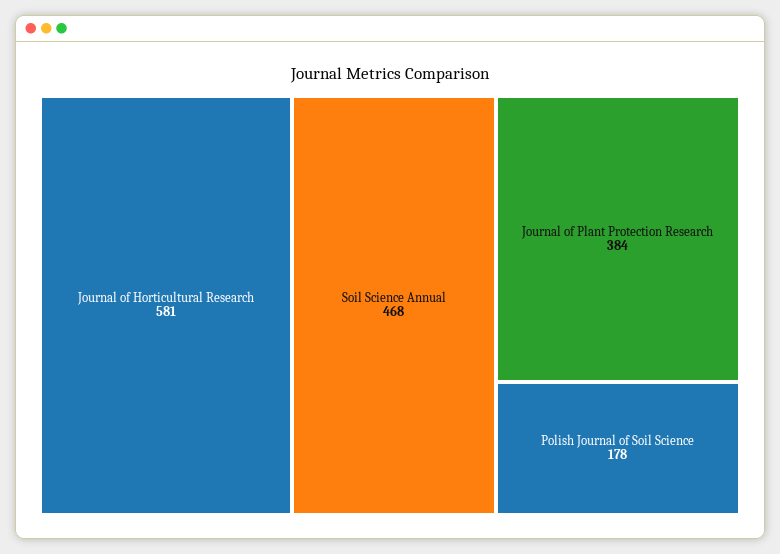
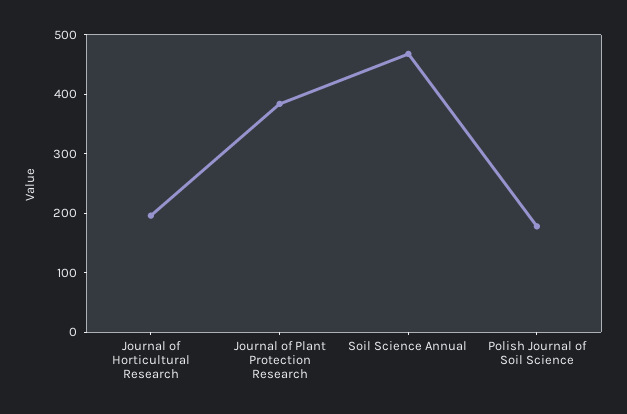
  {
-   "Journal of Horticultural Research": 581,
+   "Journal of Horticultural Research": 200,
    "Soil Science Annual": 468,
    "Journal of Plant Protection Research": 384,
    "Polish Journal of Soil Science": 178
  }

